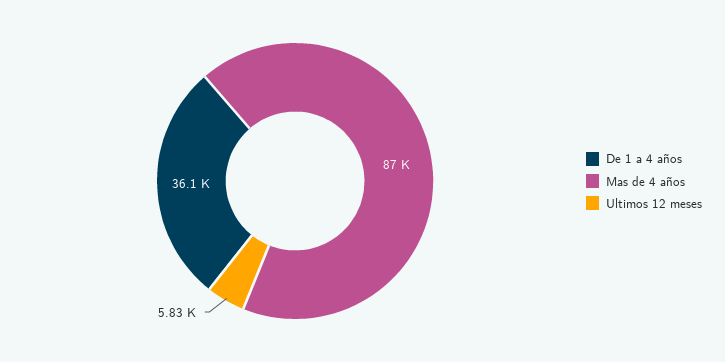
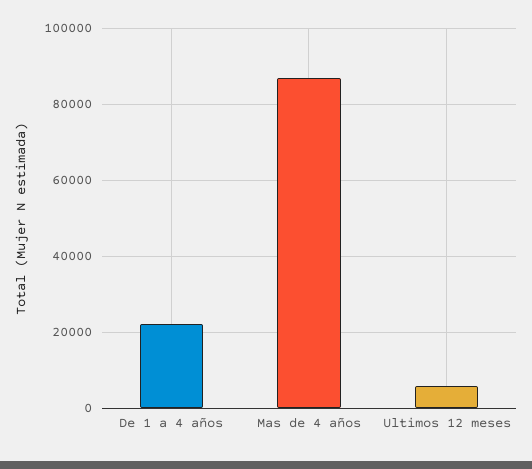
  {
-   "De 1 a 4 años": 36100,
+   "De 1 a 4 años": 22000,
    "Mas de 4 años": 87000,
    "Ultimos 12 meses": 5830
  }

